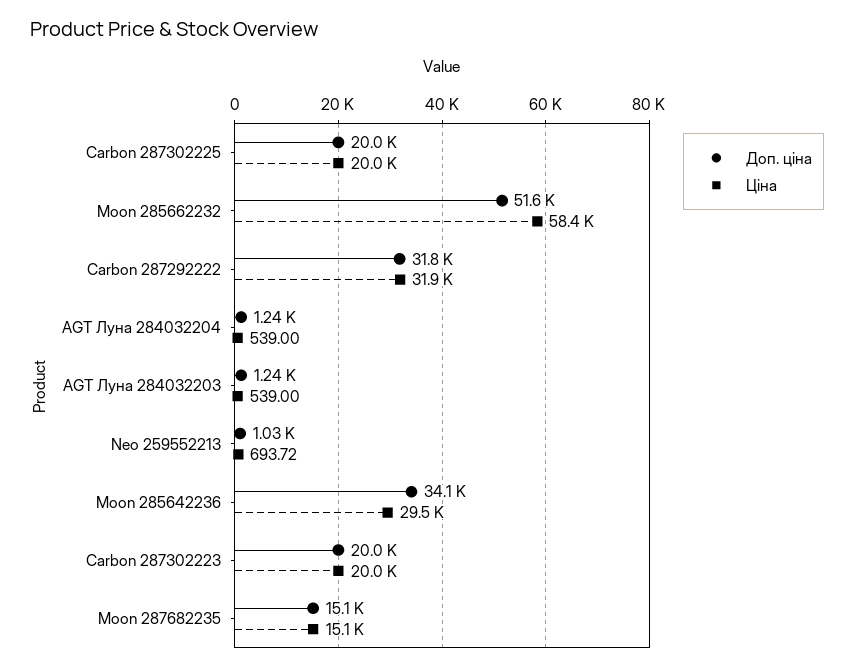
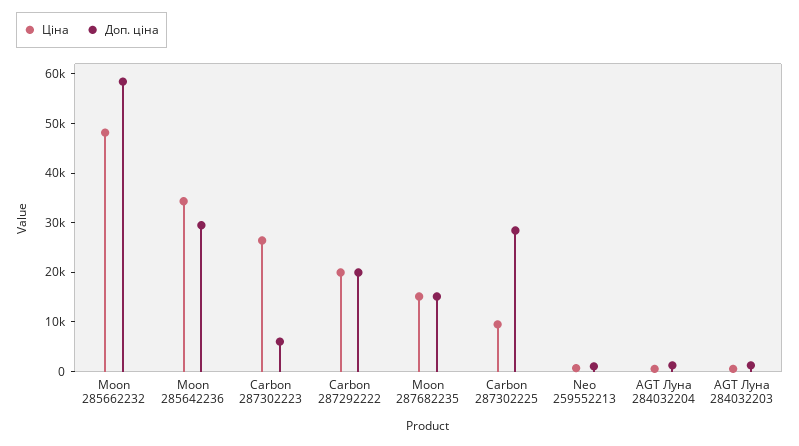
  {
    "Доп. ціна": {
-     "Carbon 287302225": 20000,
+     "Carbon 287302225": 28000,
-     "Moon 285662232": 51600,
+     "Moon 285662232": 58000,
-     "Carbon 287292222": 31800,
+     "Carbon 287292222": 20000,
      "AGT Луна 284032204": 1240,
      "AGT Луна 284032203": 1240,
      "Neo 259552213": 1030,
-     "Moon 285642236": 34100,
+     "Moon 285642236": 30000,
-     "Carbon 287302223": 20000,
+     "Carbon 287302223": 6000,
      "Moon 287682235": 15100
    },
    "Ціна": {
-     "Carbon 287302225": 20000,
+     "Carbon 287302225": 10000,
-     "Moon 285662232": 58400,
+     "Moon 285662232": 48000,
-     "Carbon 287292222": 31900,
+     "Carbon 287292222": 20000,
      "AGT Луна 284032204": 539,
      "AGT Луна 284032203": 539,
      "Neo 259552213": 693.72,
-     "Moon 285642236": 29500,
+     "Moon 285642236": 34000,
-     "Carbon 287302223": 20000,
+     "Carbon 287302223": 26000,
      "Moon 287682235": 15100
    }
  }

